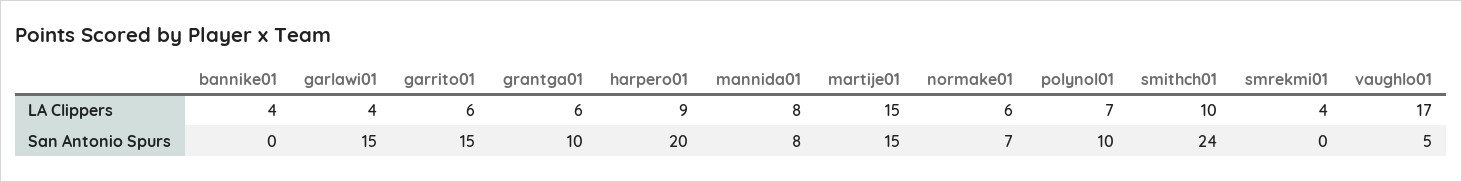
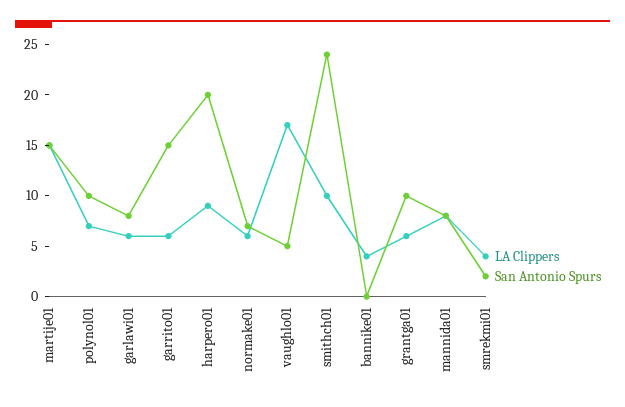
  {
    "LA Clippers": {
      "bannike01": 4,
-     "garlawi01": 4,
+     "garlawi01": 6,
      "garrito01": 6,
      "grantga01": 6,
      "harpero01": 9,
      "mannida01": 8,
      "martije01": 15,
      "normake01": 6,
      "polynol01": 7,
      "smithch01": 10,
      "smrekmi01": 4,
      "vaughlo01": 17
    },
    "San Antonio Spurs": {
      "bannike01": 0,
-     "garlawi01": 15,
+     "garlawi01": 8,
      "garrito01": 15,
      "grantga01": 10,
      "harpero01": 20,
      "mannida01": 8,
      "martije01": 15,
      "normake01": 7,
      "polynol01": 10,
      "smithch01": 24,
-     "smrekmi01": 0,
+     "smrekmi01": 2,
      "vaughlo01": 5
    }
  }

